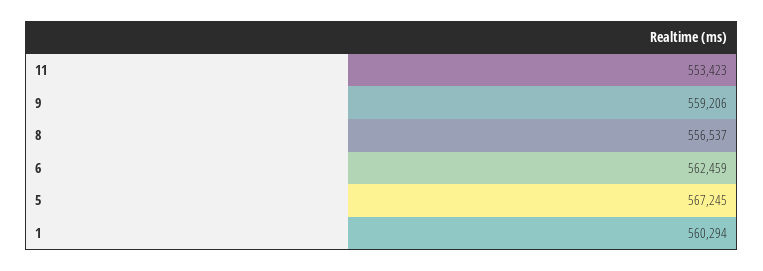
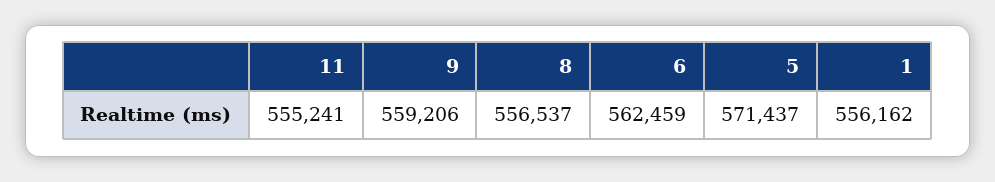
  {
-   "11": 553423,
+   "11": 555241,
    "9": 559206,
    "8": 556537,
    "6": 562459,
-   "5": 567245,
+   "5": 571437,
-   "1": 560294
+   "1": 556162
  }

